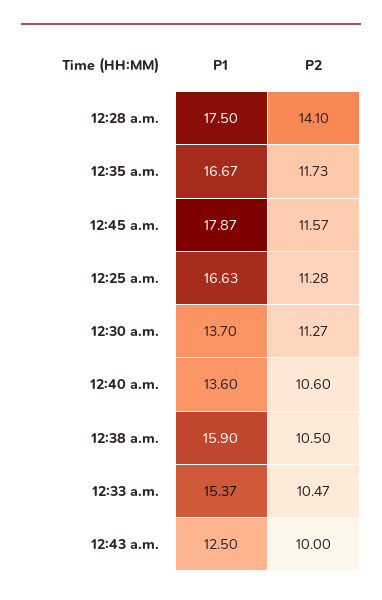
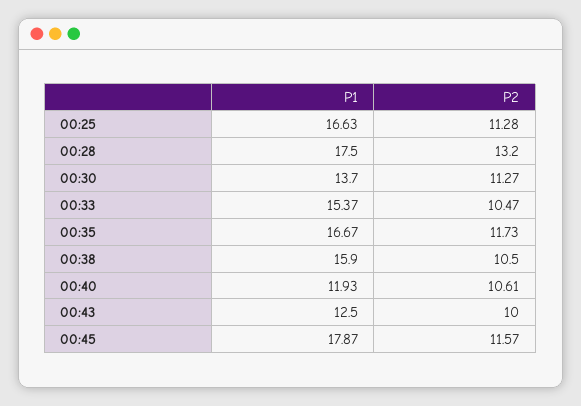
  {
    "P1": {
      "12:28 a.m.": 17.5,
      "12:35 a.m.": 16.67,
      "12:45 a.m.": 17.87,
      "12:25 a.m.": 16.63,
      "12:30 a.m.": 13.7,
-     "12:40 a.m.": 13.6,
+     "12:40 a.m.": 11.93,
      "12:38 a.m.": 15.9,
      "12:33 a.m.": 15.37,
      "12:43 a.m.": 12.5
    },
    "P2": {
-     "12:28 a.m.": 14.1,
+     "12:28 a.m.": 13.2,
      "12:35 a.m.": 11.73,
      "12:45 a.m.": 11.57,
      "12:25 a.m.": 11.28,
      "12:30 a.m.": 11.27,
-     "12:40 a.m.": 10.6,
+     "12:40 a.m.": 10.61,
      "12:38 a.m.": 10.5,
      "12:33 a.m.": 10.47,
      "12:43 a.m.": 10
    }
  }

